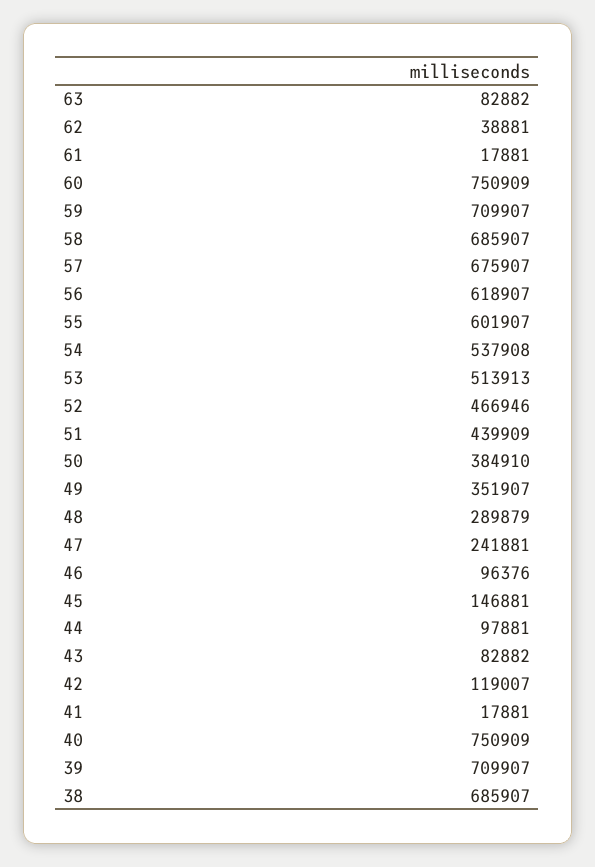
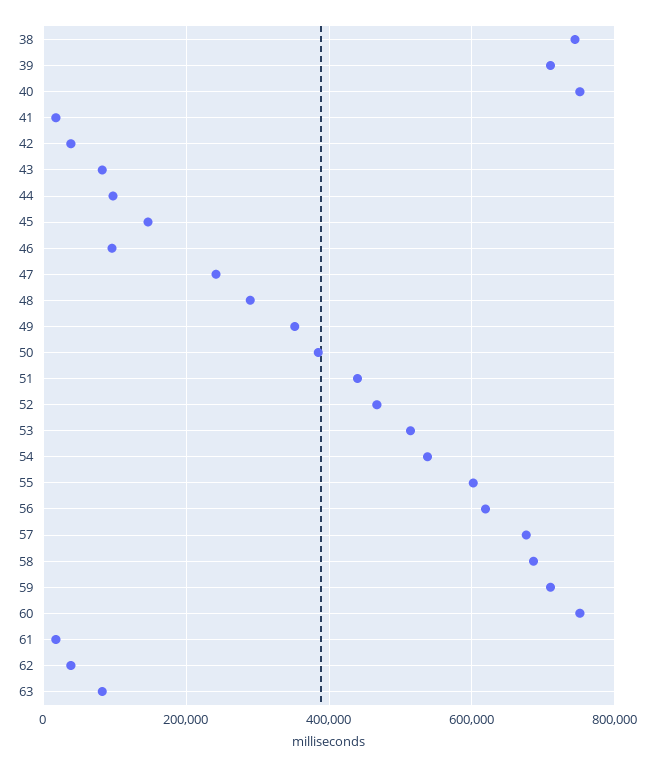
  {
    "63": 82882,
    "62": 38881,
    "61": 17881,
    "60": 750909,
    "59": 709907,
    "58": 685907,
    "57": 675907,
    "56": 618907,
    "55": 601907,
    "54": 537908,
    "53": 513913,
    "52": 466946,
    "51": 439909,
    "50": 384910,
    "49": 351907,
    "48": 289879,
    "47": 241881,
    "46": 96376,
    "45": 146881,
    "44": 97881,
    "43": 82882,
-   "42": 119007,
+   "42": 40000,
    "41": 17881,
    "40": 750909,
    "39": 709907,
-   "38": 685907
+   "38": 740000
  }

